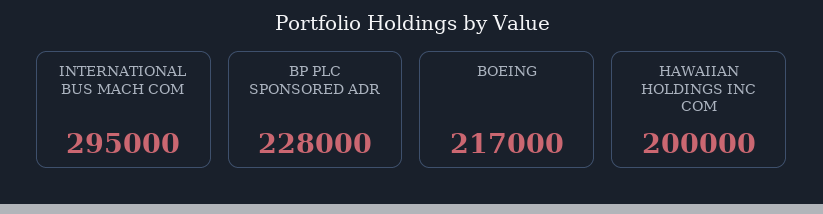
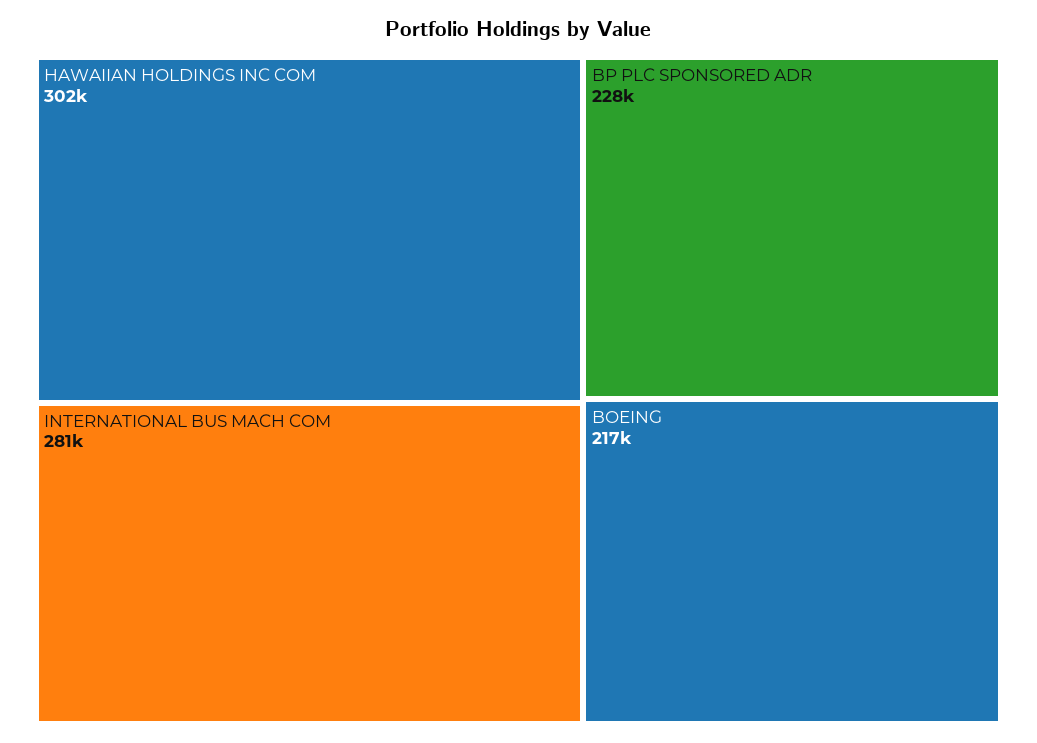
  {
-   "INTERNATIONAL BUS MACH COM": 295000,
+   "INTERNATIONAL BUS MACH COM": 281000,
    "BP PLC SPONSORED ADR": 228000,
    "BOEING": 217000,
-   "HAWAIIAN HOLDINGS INC COM": 200000
+   "HAWAIIAN HOLDINGS INC COM": 302000
  }

